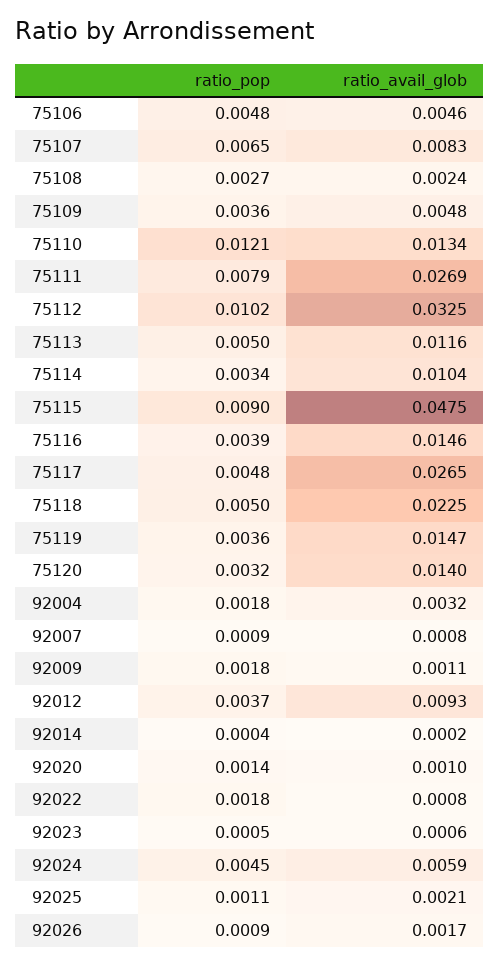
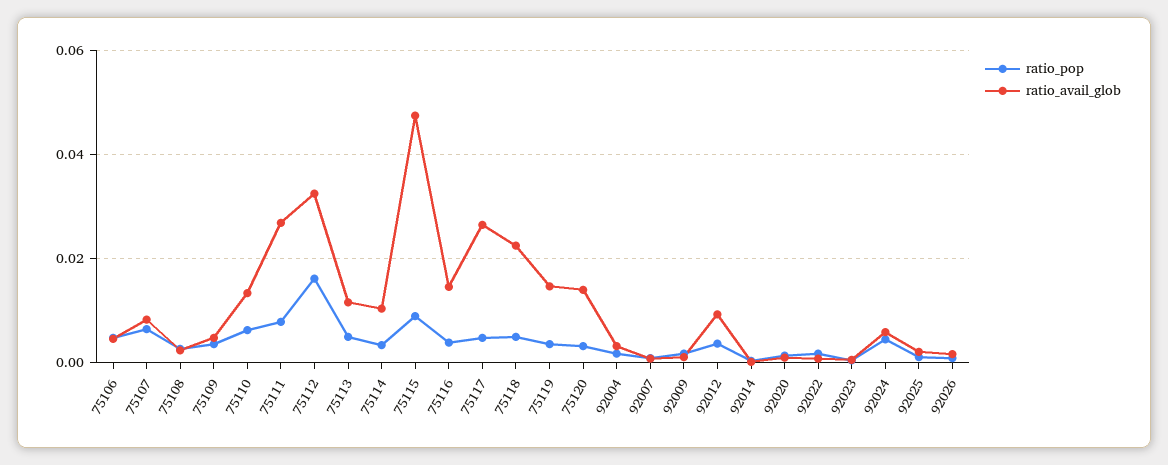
  {
    "ratio_pop": {
      "75106": 0.0048,
      "75107": 0.0065,
      "75108": 0.0027,
      "75109": 0.0036,
-     "75110": 0.0121,
+     "75110": 0.006,
      "75111": 0.0079,
-     "75112": 0.0102,
+     "75112": 0.016,
      "75113": 0.005,
      "75114": 0.0034,
      "75115": 0.009,
      "75116": 0.0039,
      "75117": 0.0048,
      "75118": 0.005,
      "75119": 0.0036,
      "75120": 0.0032,
      "92004": 0.0018,
      "92007": 0.0009,
      "92009": 0.0018,
      "92012": 0.0037,
      "92014": 0.0004,
      "92020": 0.0014,
      "92022": 0.0018,
      "92023": 0.0005,
      "92024": 0.0045,
      "92025": 0.0011,
      "92026": 0.0009
    },
    "ratio_avail_glob": {
      "75106": 0.0046,
      "75107": 0.0083,
      "75108": 0.0024,
      "75109": 0.0048,
      "75110": 0.0134,
      "75111": 0.0269,
      "75112": 0.0325,
      "75113": 0.0116,
      "75114": 0.0104,
      "75115": 0.0475,
      "75116": 0.0146,
      "75117": 0.0265,
      "75118": 0.0225,
      "75119": 0.0147,
      "75120": 0.014,
      "92004": 0.0032,
      "92007": 0.0008,
      "92009": 0.0011,
      "92012": 0.0093,
      "92014": 0.0002,
      "92020": 0.001,
      "92022": 0.0008,
      "92023": 0.0006,
      "92024": 0.0059,
      "92025": 0.0021,
      "92026": 0.0017
    }
  }

